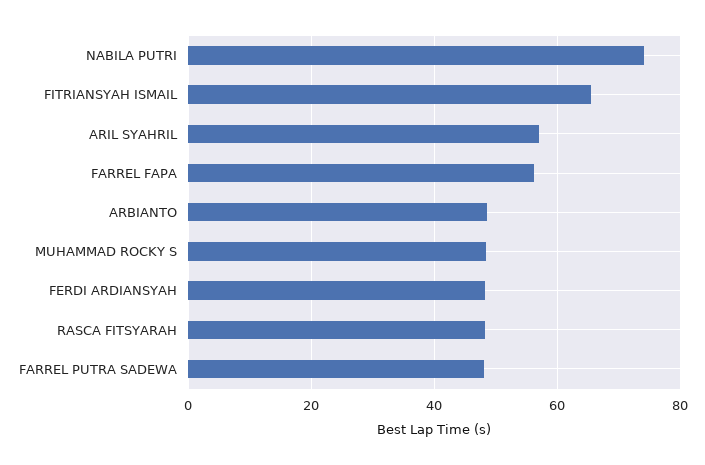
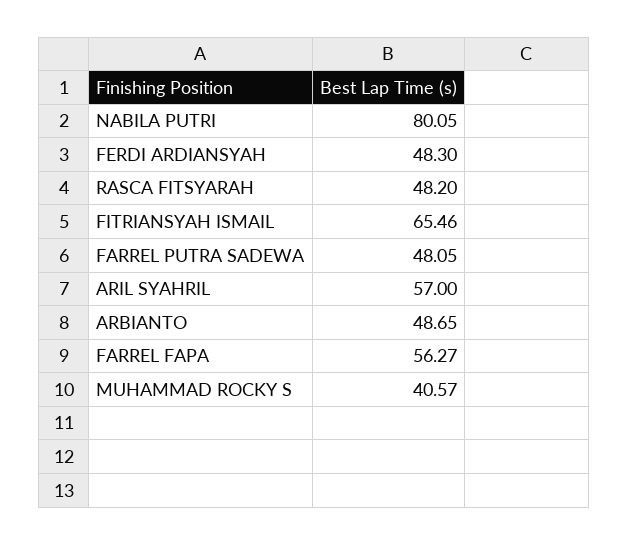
  {
-   "NABILA PUTRI": 74,
+   "NABILA PUTRI": 80.05,
    "FITRIANSYAH ISMAIL": 65.46,
    "ARIL SYAHRIL": 57,
    "FARREL FAPA": 56.27,
    "ARBIANTO": 48.65,
-   "MUHAMMAD ROCKY S": 48,
+   "MUHAMMAD ROCKY S": 40.57,
    "FERDI ARDIANSYAH": 48.3,
    "RASCA FITSYARAH": 48.2,
    "FARREL PUTRA SADEWA": 48.05
  }

